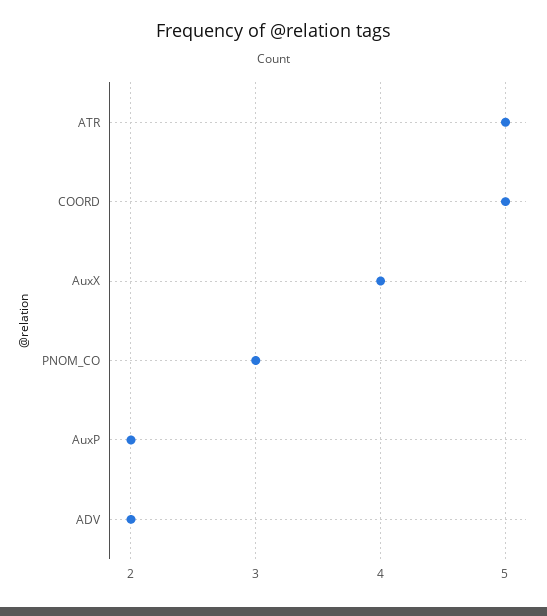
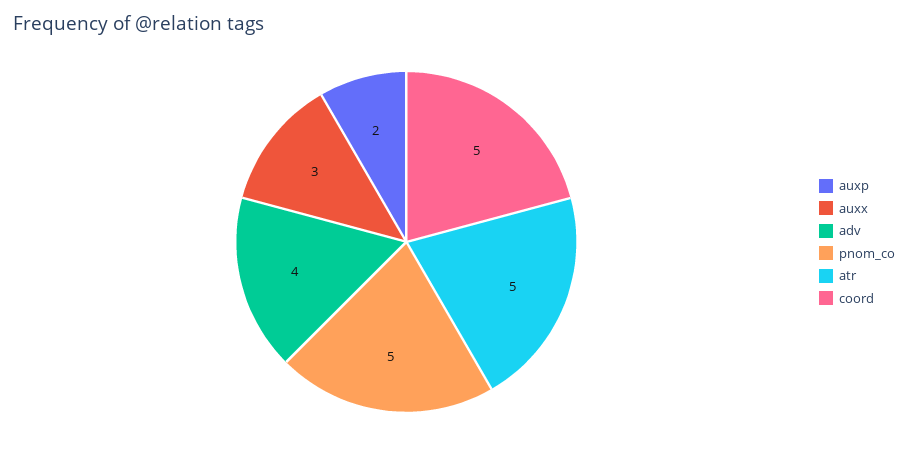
  {
    "ATR": 5,
    "COORD": 5,
-   "AuxX": 4,
+   "AuxX": 3,
-   "PNOM_CO": 3,
+   "PNOM_CO": 5,
    "AuxP": 2,
-   "ADV": 2
+   "ADV": 4
  }

